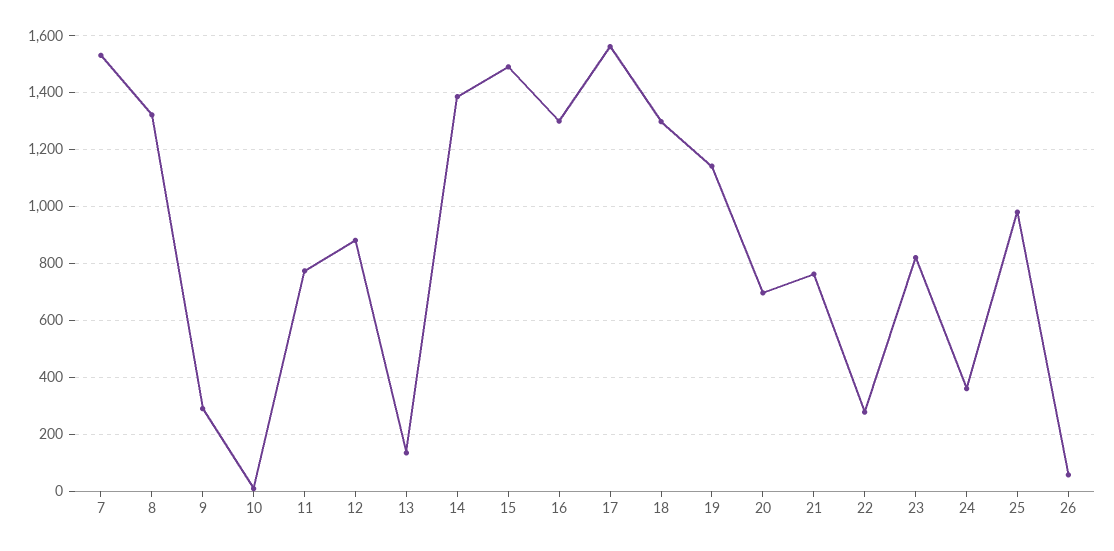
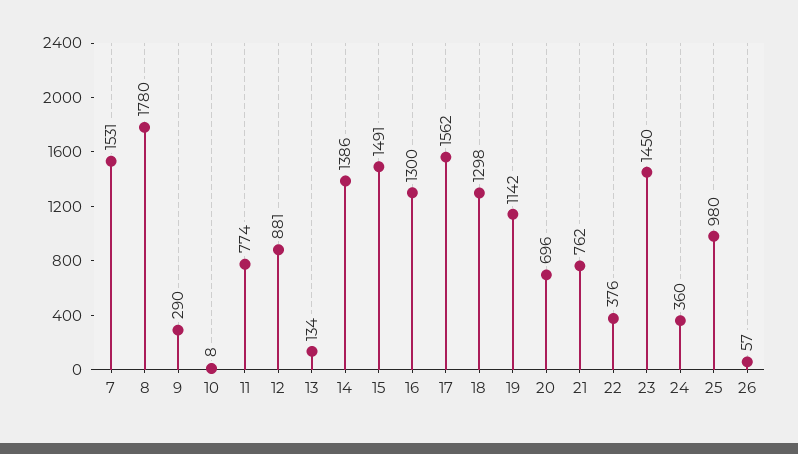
  {
    "7": 1531,
-   "8": 1325,
+   "8": 1780,
    "9": 290,
    "10": 8,
    "11": 774,
    "12": 881,
    "13": 134,
    "14": 1386,
    "15": 1491,
    "16": 1300,
    "17": 1562,
    "18": 1298,
    "19": 1142,
    "20": 696,
    "21": 762,
-   "22": 275,
+   "22": 376,
-   "23": 825,
+   "23": 1450,
    "24": 360,
    "25": 980,
    "26": 57
  }

